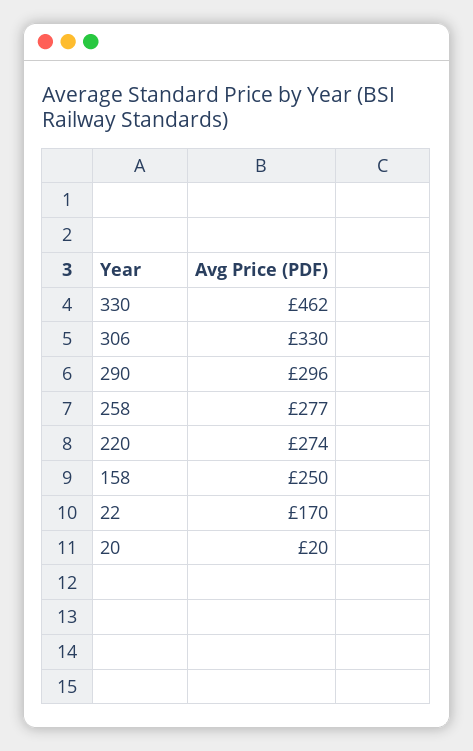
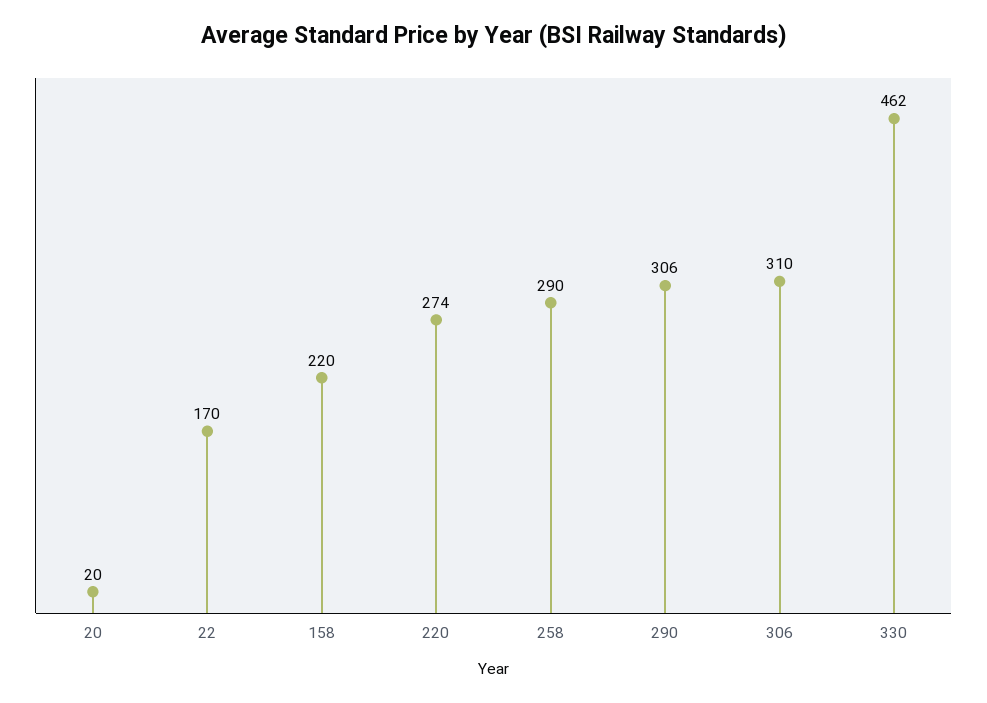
  {
    "330": 462,
-   "306": 330,
+   "306": 310,
-   "290": 296,
+   "290": 306,
-   "258": 277,
+   "258": 290,
    "220": 274,
-   "158": 250,
+   "158": 220,
    "22": 170,
    "20": 20
  }

